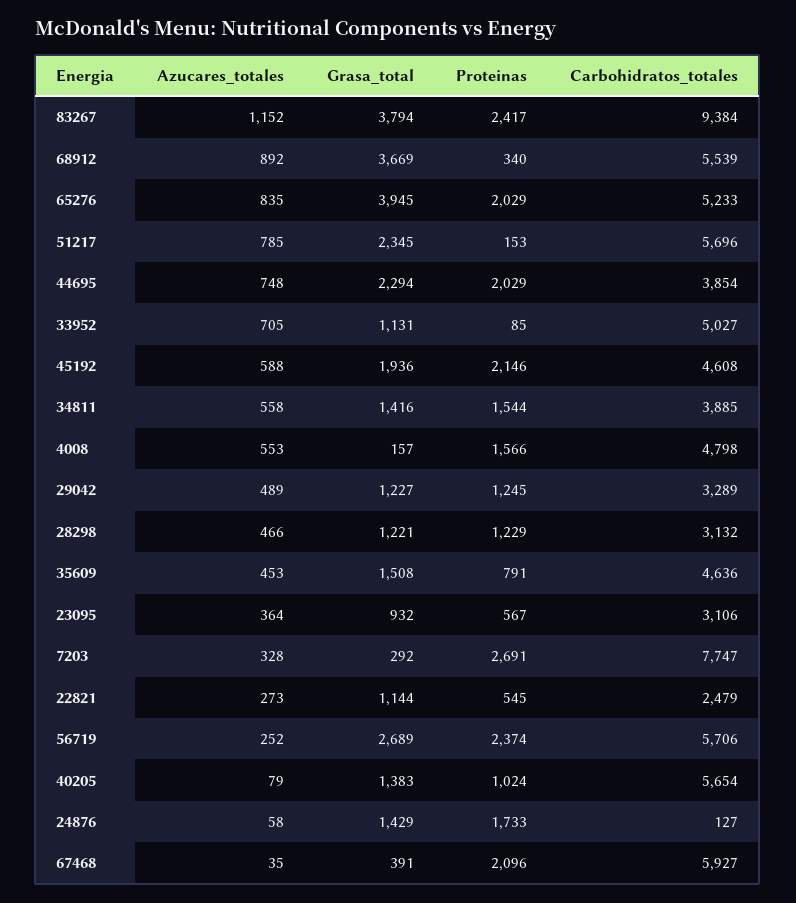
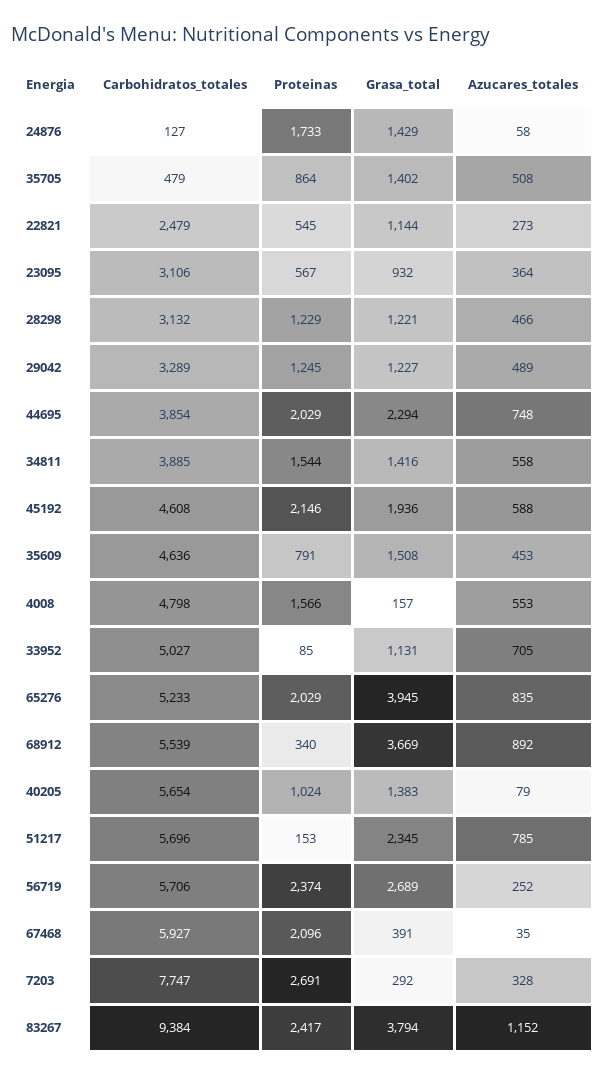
  {
    "Azucares_totales": {
      "83267": 1152,
      "68912": 892,
      "65276": 835,
      "51217": 785,
      "44695": 748,
      "33952": 705,
      "45192": 588,
      "34811": 558,
      "4008": 553,
      "29042": 489,
      "28298": 466,
      "35609": 453,
      "23095": 364,
      "7203": 328,
      "22821": 273,
      "56719": 252,
      "40205": 79,
      "24876": 58,
-     "67468": 35
+     "67468": 35,
+     "35705": 508
    },
    "Grasa_total": {
      "83267": 3794,
      "68912": 3669,
      "65276": 3945,
      "51217": 2345,
      "44695": 2294,
      "33952": 1131,
      "45192": 1936,
      "34811": 1416,
      "4008": 157,
      "29042": 1227,
      "28298": 1221,
      "35609": 1508,
      "23095": 932,
      "7203": 292,
      "22821": 1144,
      "56719": 2689,
      "40205": 1383,
      "24876": 1429,
-     "67468": 391
+     "67468": 391,
+     "35705": 1402
    },
    "Proteinas": {
      "83267": 2417,
      "68912": 340,
      "65276": 2029,
      "51217": 153,
      "44695": 2029,
      "33952": 85,
      "45192": 2146,
      "34811": 1544,
      "4008": 1566,
      "29042": 1245,
      "28298": 1229,
      "35609": 791,
      "23095": 567,
      "7203": 2691,
      "22821": 545,
      "56719": 2374,
      "40205": 1024,
      "24876": 1733,
-     "67468": 2096
+     "67468": 2096,
+     "35705": 864
    },
    "Carbohidratos_totales": {
      "83267": 9384,
      "68912": 5539,
      "65276": 5233,
      "51217": 5696,
      "44695": 3854,
      "33952": 5027,
      "45192": 4608,
      "34811": 3885,
      "4008": 4798,
      "29042": 3289,
      "28298": 3132,
      "35609": 4636,
      "23095": 3106,
      "7203": 7747,
      "22821": 2479,
      "56719": 5706,
      "40205": 5654,
      "24876": 127,
-     "67468": 5927
+     "67468": 5927,
+     "35705": 479
    }
  }

